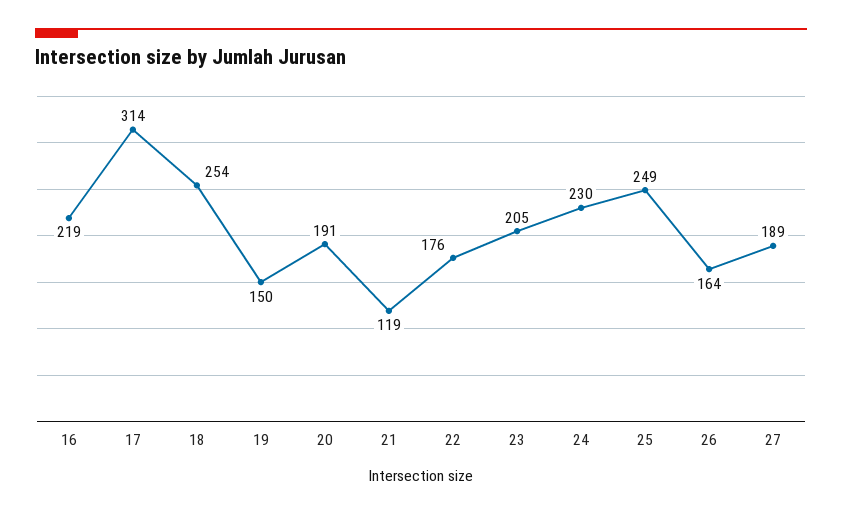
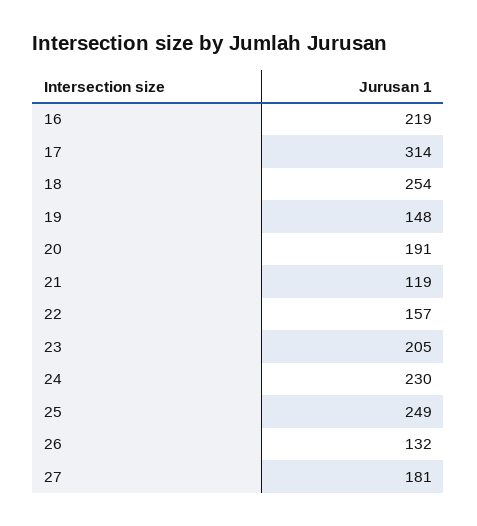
  {
    "16": 219,
    "17": 314,
    "18": 254,
-   "19": 150,
+   "19": 148,
    "20": 191,
    "21": 119,
-   "22": 176,
+   "22": 157,
    "23": 205,
    "24": 230,
    "25": 249,
-   "26": 164,
+   "26": 132,
-   "27": 189
+   "27": 181
  }

